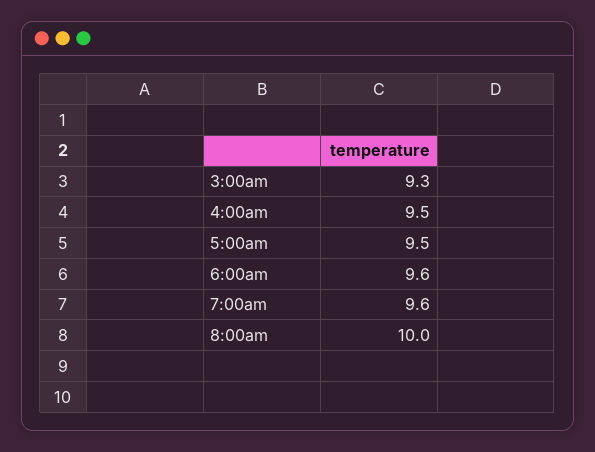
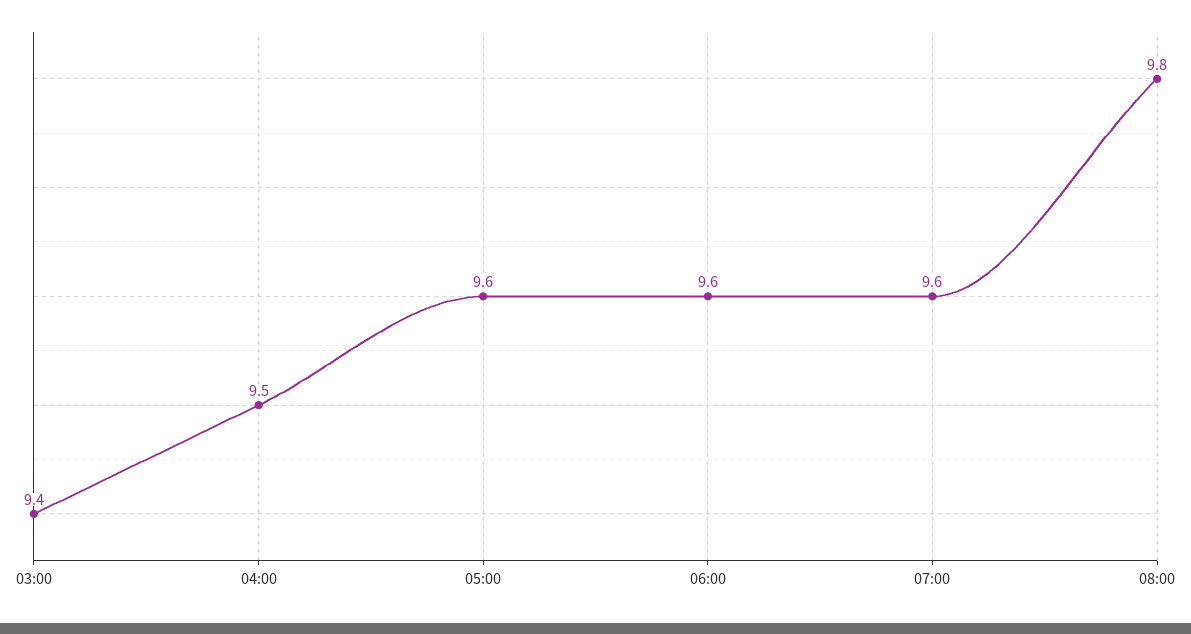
  {
-   "3:00am": 9.3,
+   "3:00am": 9.4,
    "4:00am": 9.5,
-   "5:00am": 9.5,
+   "5:00am": 9.6,
    "6:00am": 9.6,
    "7:00am": 9.6,
-   "8:00am": 10
+   "8:00am": 9.8
  }

